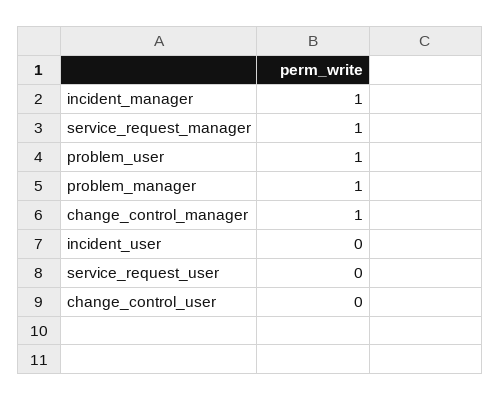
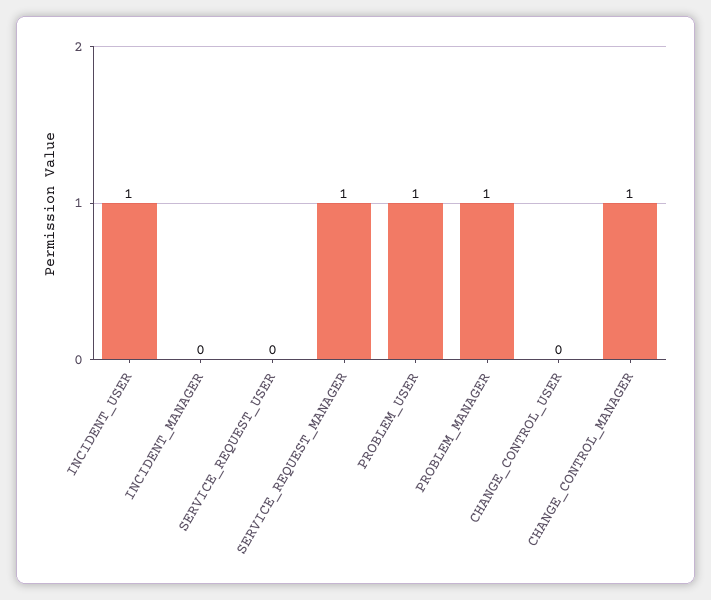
  {
-   "incident_manager": 1,
+   "incident_manager": 0,
    "service_request_manager": 1,
    "problem_user": 1,
    "problem_manager": 1,
    "change_control_manager": 1,
-   "incident_user": 0,
+   "incident_user": 1,
    "service_request_user": 0,
    "change_control_user": 0
  }

